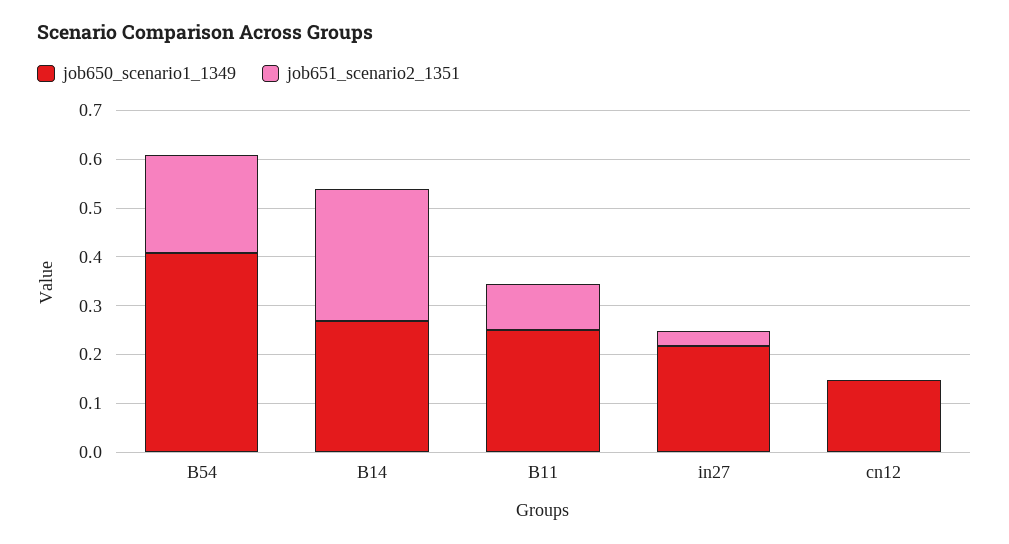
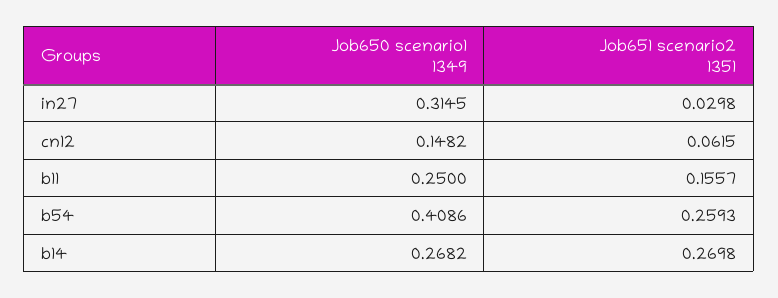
  {
    "job650_scenario1_1349": {
      "B54": 0.4086,
      "B14": 0.2682,
      "B11": 0.25,
-     "in27": 0.22,
+     "in27": 0.3145,
      "cn12": 0.1482
    },
    "job651_scenario2_1351": {
-     "B54": 0.2,
+     "B54": 0.2593,
      "B14": 0.2698,
-     "B11": 0.1,
+     "B11": 0.1557,
      "in27": 0.0298,
-     "cn12": 0
+     "cn12": 0.0615
    }
  }

